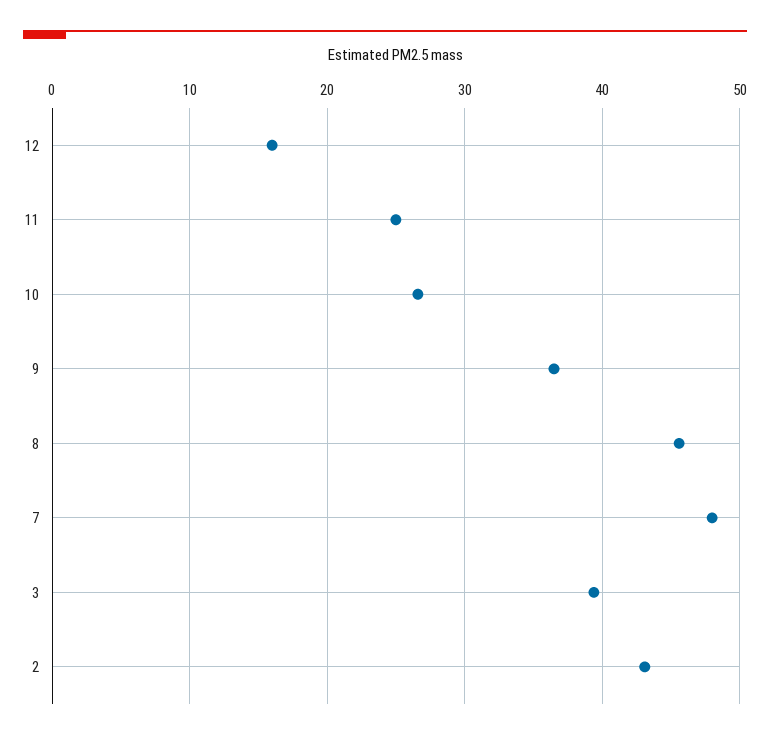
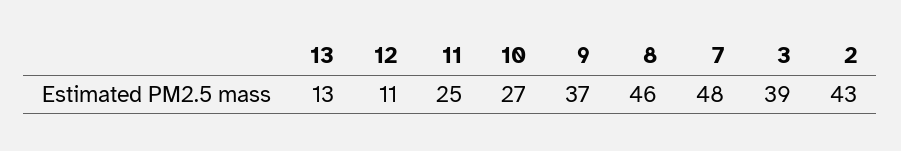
  {
-   "12": 16,
+   "12": 11,
    "11": 25,
    "10": 27,
    "9": 37,
    "8": 46,
    "7": 48,
    "3": 39,
-   "2": 43
+   "2": 43,
+   "13": 13
  }

